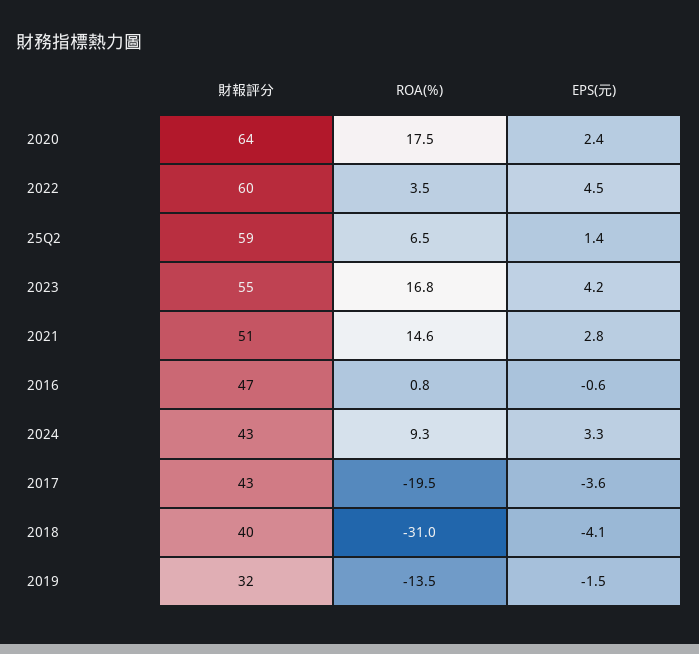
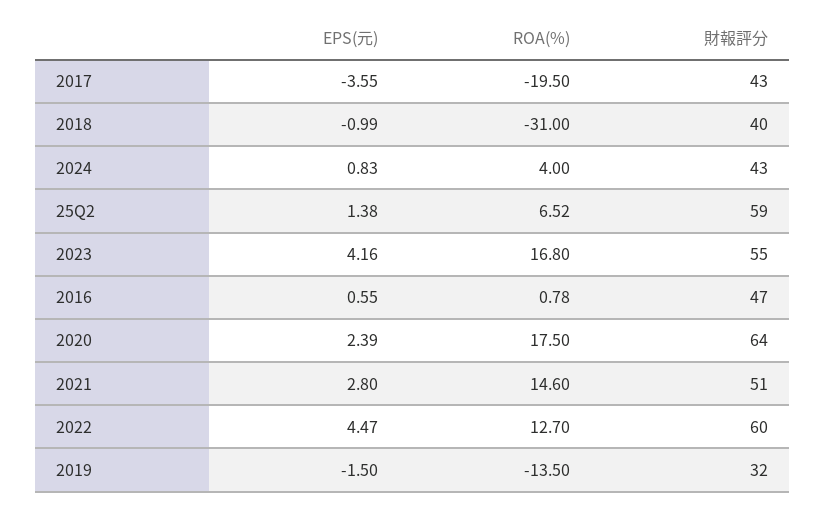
  {
    "財報評分": {
      "2020": 64,
      "2022": 60,
      "25Q2": 59,
      "2023": 55,
      "2021": 51,
      "2016": 47,
      "2024": 43,
      "2017": 43,
      "2018": 40,
      "2019": 32
    },
    "ROA(%)": {
      "2020": 17.5,
-     "2022": 3.5,
+     "2022": 12.7,
      "25Q2": 6.52,
      "2023": 16.8,
      "2021": 14.6,
      "2016": 0.78,
-     "2024": 9.3,
+     "2024": 4,
      "2017": -19.5,
      "2018": -31,
      "2019": -13.5
    },
    "EPS(元)": {
      "2020": 2.39,
      "2022": 4.47,
      "25Q2": 1.38,
      "2023": 4.16,
      "2021": 2.8,
-     "2016": -0.6,
+     "2016": 0.55,
-     "2024": 3.3,
+     "2024": 0.83,
      "2017": -3.55,
-     "2018": -4.1,
+     "2018": -0.99,
      "2019": -1.5
    }
  }

